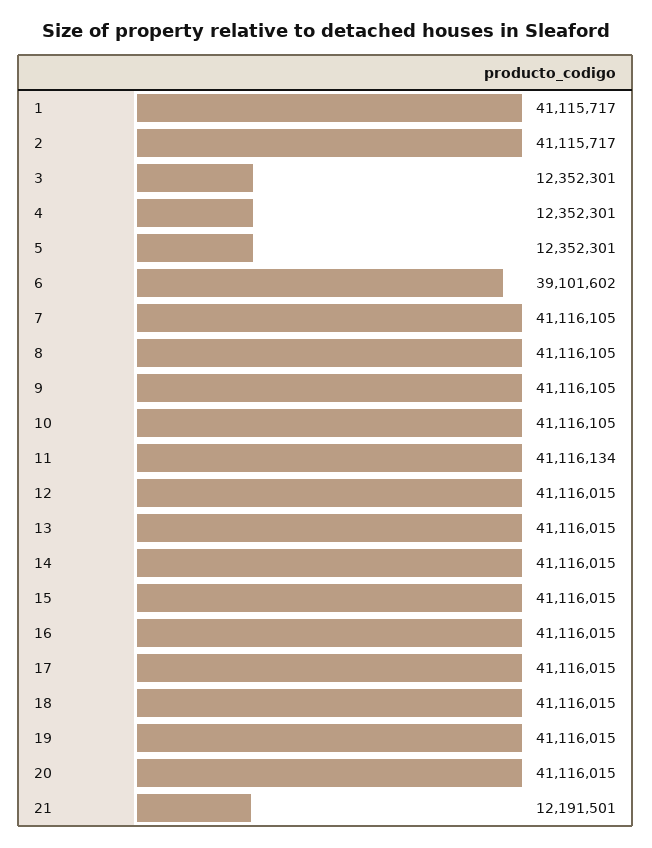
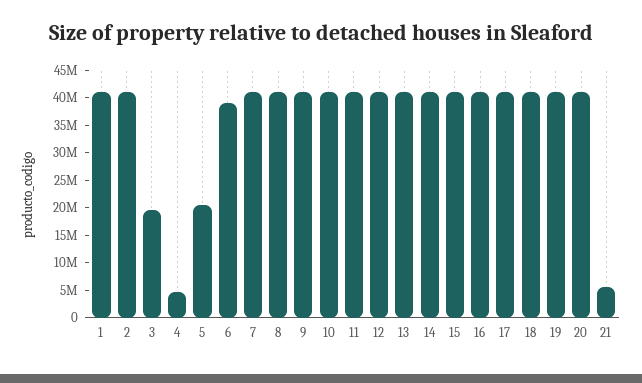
  {
    "1": 41115717,
    "2": 41115717,
-   "3": 12352301,
+   "3": 20000000,
-   "4": 12352301,
+   "4": 5000000,
-   "5": 12352301,
+   "5": 20000000,
    "6": 39101602,
    "7": 41116105,
    "8": 41116105,
    "9": 41116105,
    "10": 41116105,
    "11": 41116134,
    "12": 41116015,
    "13": 41116015,
    "14": 41116015,
    "15": 41116015,
    "16": 41116015,
    "17": 41116015,
    "18": 41116015,
    "19": 41116015,
    "20": 41116015,
-   "21": 12191501
+   "21": 5000000
  }

